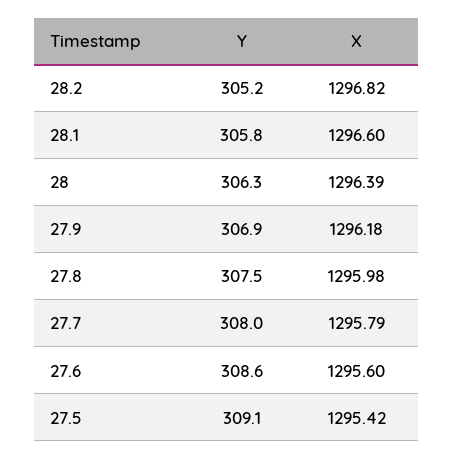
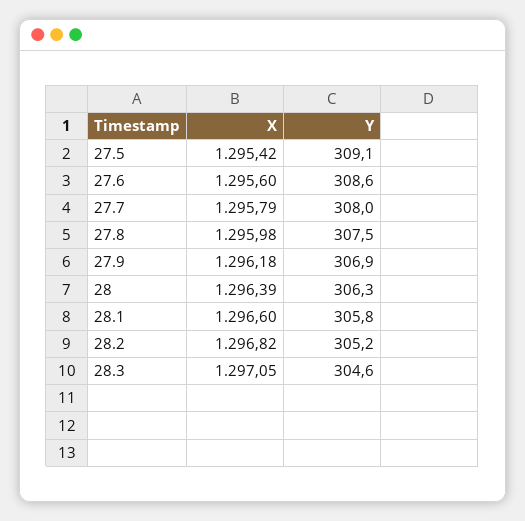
  {
    "Y": {
      "28.2": 305.2,
      "28.1": 305.8,
      "28": 306.3,
      "27.9": 306.9,
      "27.8": 307.5,
      "27.7": 308,
      "27.6": 308.6,
-     "27.5": 309.1
+     "27.5": 309.1,
+     "28.3": 304.6
    },
    "X": {
      "28.2": 1296.82,
      "28.1": 1296.6,
      "28": 1296.39,
      "27.9": 1296.18,
      "27.8": 1295.98,
      "27.7": 1295.79,
      "27.6": 1295.6,
-     "27.5": 1295.42
+     "27.5": 1295.42,
+     "28.3": 1297.05
    }
  }

